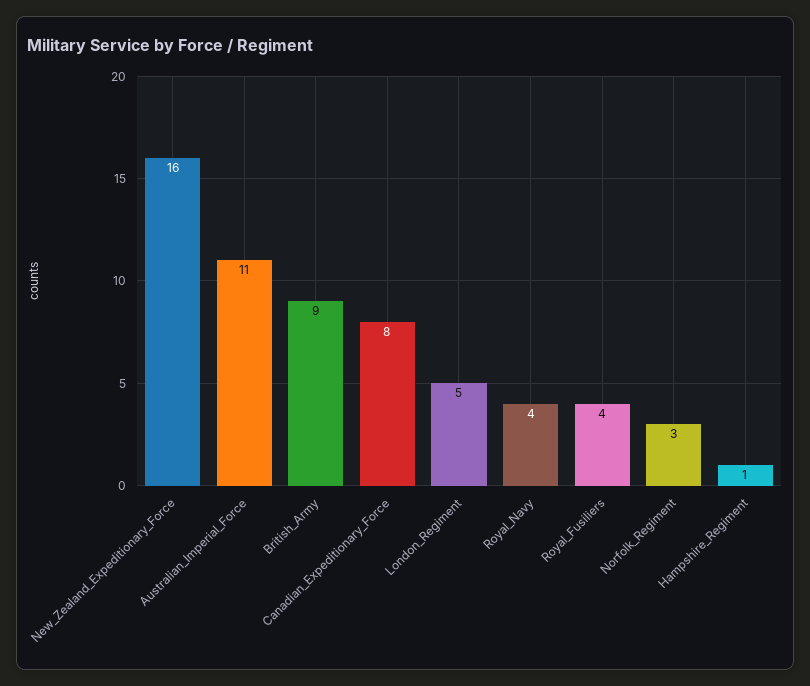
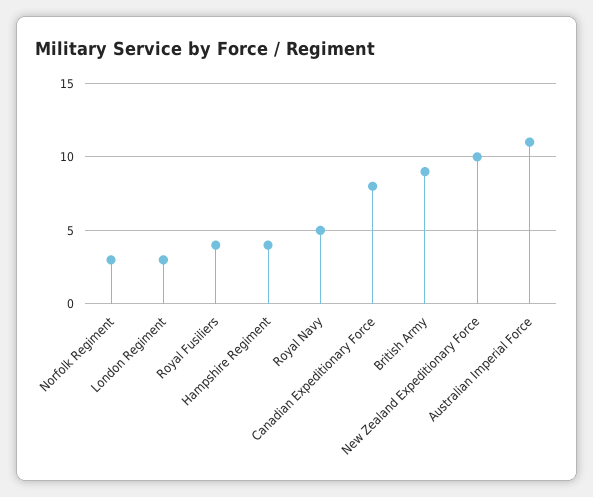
  {
-   "New_Zealand_Expeditionary_Force": 16,
+   "New_Zealand_Expeditionary_Force": 10,
    "Australian_Imperial_Force": 11,
    "British_Army": 9,
    "Canadian_Expeditionary_Force": 8,
-   "London_Regiment": 5,
+   "London_Regiment": 3,
-   "Royal_Navy": 4,
+   "Royal_Navy": 5,
    "Royal_Fusiliers": 4,
    "Norfolk_Regiment": 3,
-   "Hampshire_Regiment": 1
+   "Hampshire_Regiment": 4
  }

